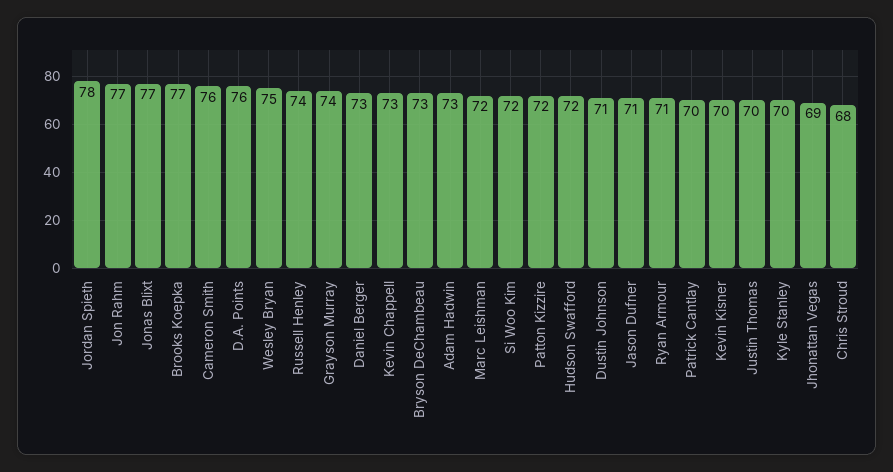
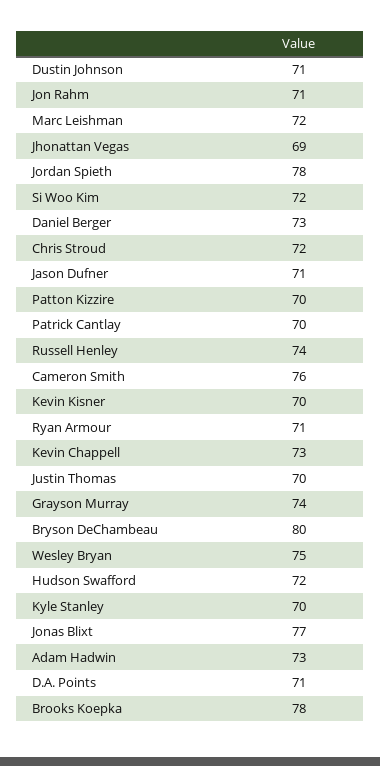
  {
    "Jordan Spieth": 78,
-   "Jon Rahm": 77,
+   "Jon Rahm": 71,
    "Jonas Blixt": 77,
-   "Brooks Koepka": 77,
+   "Brooks Koepka": 78,
    "Cameron Smith": 76,
-   "D.A. Points": 76,
+   "D.A. Points": 71,
    "Wesley Bryan": 75,
    "Russell Henley": 74,
    "Grayson Murray": 74,
    "Daniel Berger": 73,
    "Kevin Chappell": 73,
-   "Bryson DeChambeau": 73,
+   "Bryson DeChambeau": 80,
    "Adam Hadwin": 73,
    "Marc Leishman": 72,
    "Si Woo Kim": 72,
-   "Patton Kizzire": 72,
+   "Patton Kizzire": 70,
    "Hudson Swafford": 72,
    "Dustin Johnson": 71,
    "Jason Dufner": 71,
    "Ryan Armour": 71,
    "Patrick Cantlay": 70,
    "Kevin Kisner": 70,
    "Justin Thomas": 70,
    "Kyle Stanley": 70,
    "Jhonattan Vegas": 69,
-   "Chris Stroud": 68
+   "Chris Stroud": 72
  }

